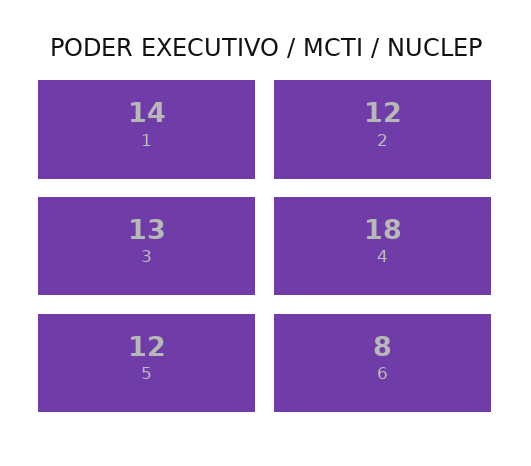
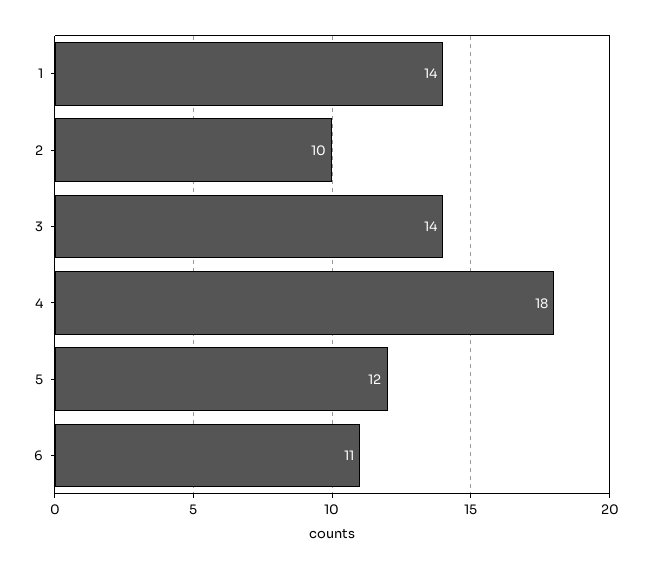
  {
    "1": 14,
-   "2": 12,
+   "2": 10,
-   "3": 13,
+   "3": 14,
    "4": 18,
    "5": 12,
-   "6": 8
+   "6": 11
  }

